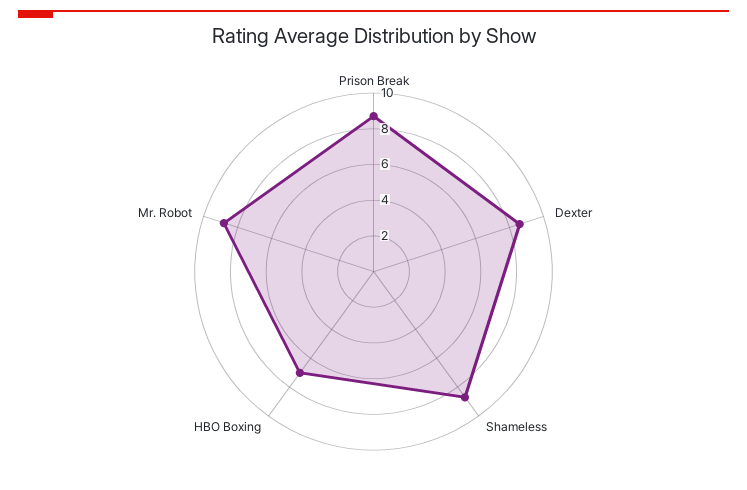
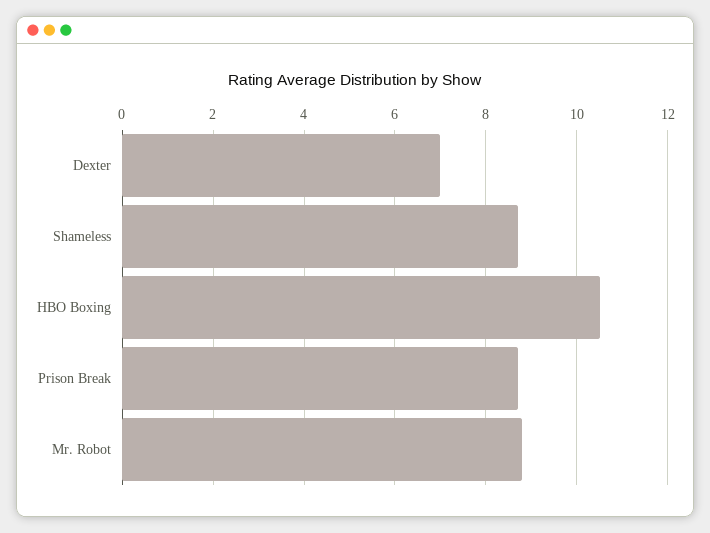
  {
    "Prison Break": 8.5,
-   "Dexter": 8.5,
+   "Dexter": 7,
    "Shameless": 8.5,
-   "HBO Boxing": 7,
+   "HBO Boxing": 10.5,
    "Mr. Robot": 9
  }

